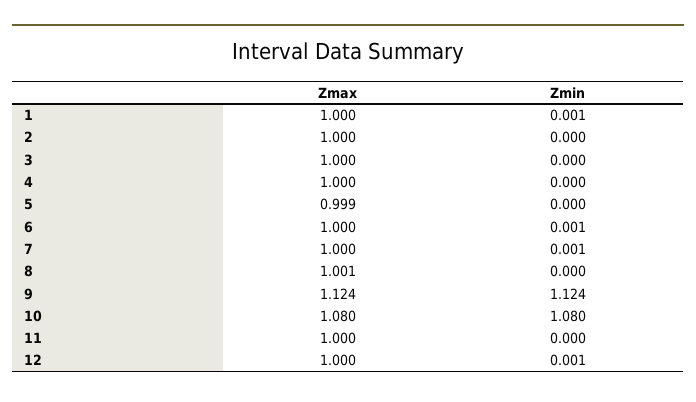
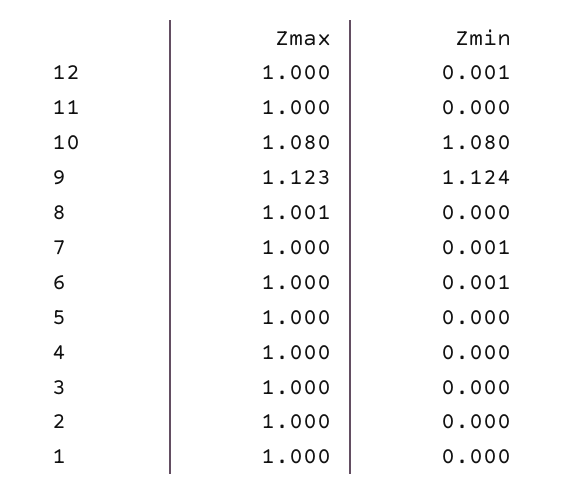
  {
    "Zmax": {
      "1": 1,
      "2": 1,
      "3": 1,
      "4": 1,
-     "5": 0.999,
+     "5": 1,
      "6": 1,
      "7": 1,
      "8": 1.001,
-     "9": 1.124,
+     "9": 1.123,
      "10": 1.08,
      "11": 1,
      "12": 1
    },
    "Zmin": {
-     "1": 0.001,
+     "1": 0,
      "2": 0,
      "3": 0,
      "4": 0,
      "5": 0,
      "6": 0.001,
      "7": 0.001,
      "8": 0,
      "9": 1.124,
      "10": 1.08,
      "11": 0,
      "12": 0.001
    }
  }

